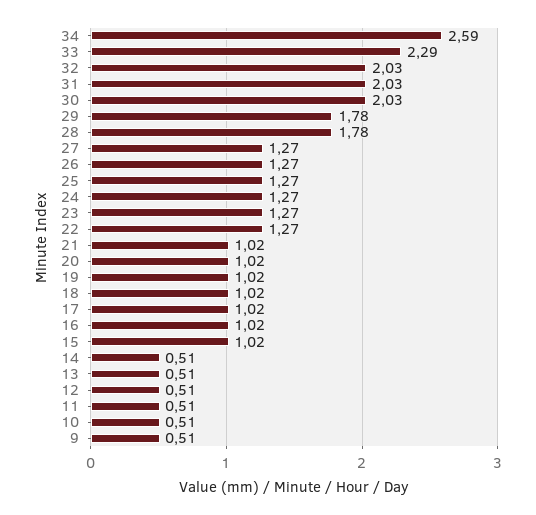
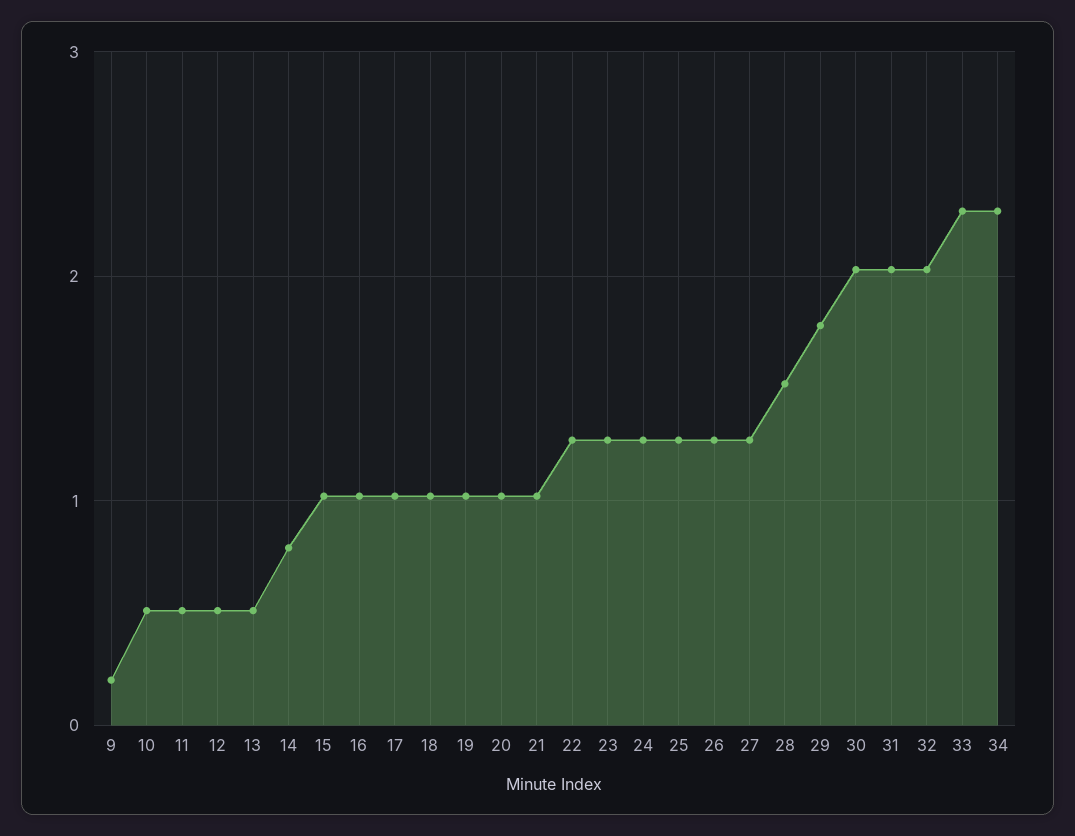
  {
-   "34": 2.59,
+   "34": 2.3,
    "33": 2.29,
    "32": 2.03,
    "31": 2.03,
    "30": 2.03,
    "29": 1.78,
-   "28": 1.78,
+   "28": 1.5,
    "27": 1.27,
    "26": 1.27,
    "25": 1.27,
    "24": 1.27,
    "23": 1.27,
    "22": 1.27,
    "21": 1.02,
    "20": 1.02,
    "19": 1.02,
    "18": 1.02,
    "17": 1.02,
    "16": 1.02,
    "15": 1.02,
-   "14": 0.51,
+   "14": 0.8,
    "13": 0.51,
    "12": 0.51,
    "11": 0.51,
    "10": 0.51,
-   "9": 0.51
+   "9": 0.2
  }

